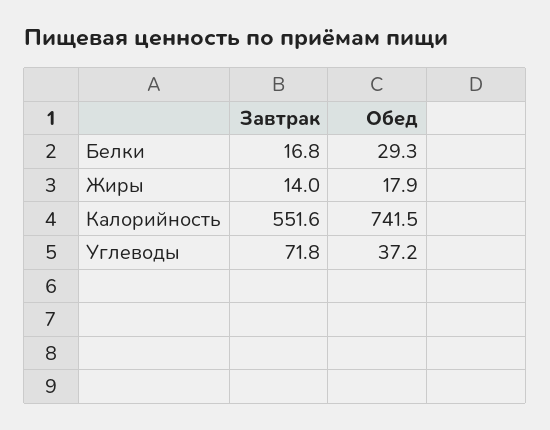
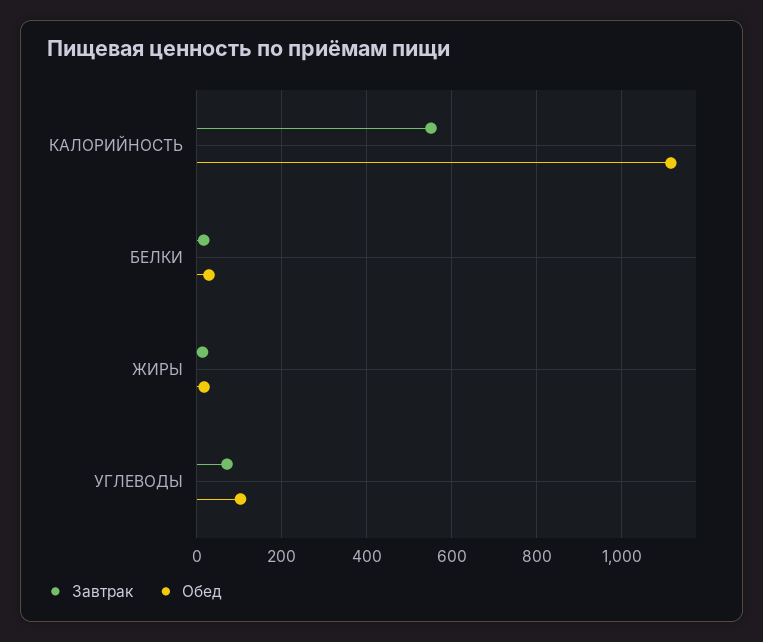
  {
    "Завтрак": {
      "Белки": 16.8,
      "Жиры": 14,
      "Калорийность": 551.6,
      "Углеводы": 71.8
    },
    "Обед": {
      "Белки": 29.3,
      "Жиры": 17.9,
-     "Калорийность": 741.5,
+     "Калорийность": 1120,
-     "Углеводы": 37.2
+     "Углеводы": 100
    }
  }

